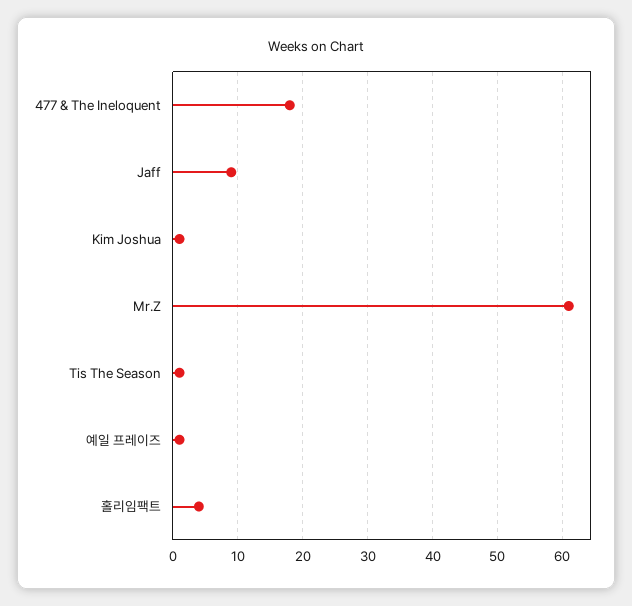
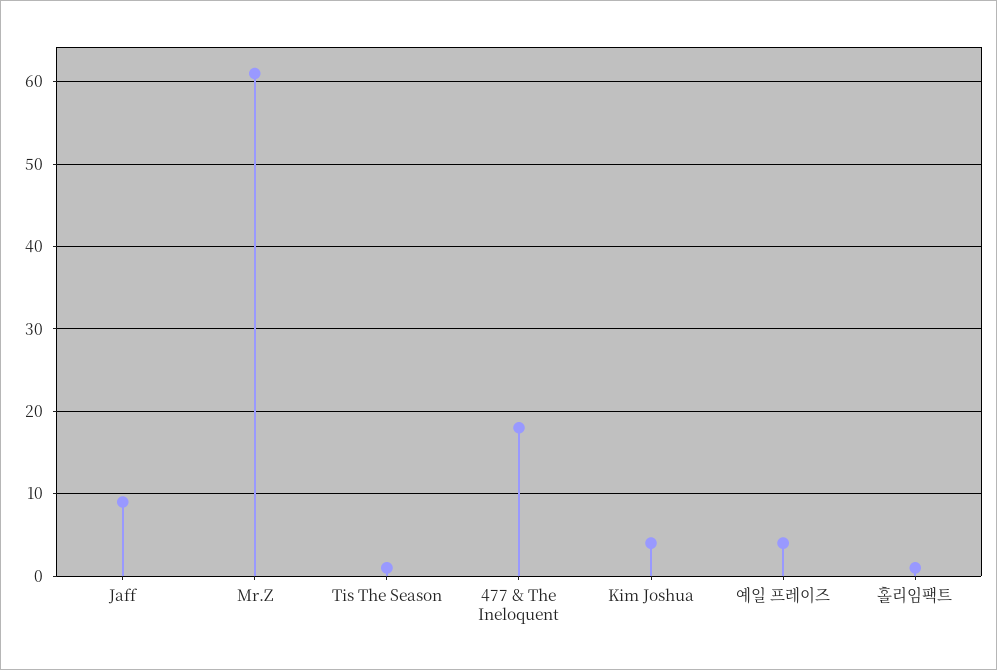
  {
    "477 & The Ineloquent": 18,
    "Jaff": 9,
-   "Kim Joshua": 1,
+   "Kim Joshua": 4,
    "Mr.Z": 61,
    "Tis The Season": 1,
-   "예일 프레이즈": 1,
+   "예일 프레이즈": 4,
-   "홀리임팩트": 4
+   "홀리임팩트": 1
  }

